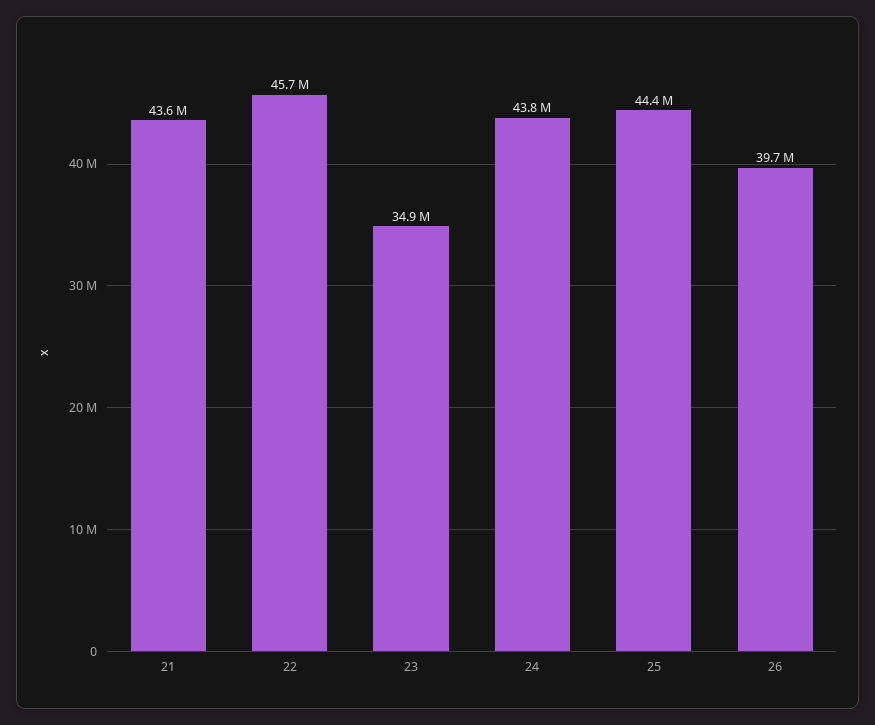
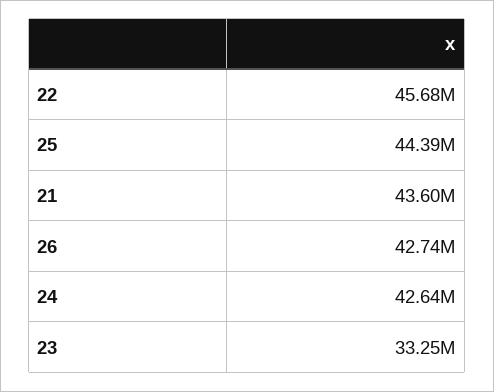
  {
    "21": 43600000,
    "22": 45680000,
-   "23": 34900000,
+   "23": 33250000,
-   "24": 43800000,
+   "24": 42640000,
    "25": 44390000,
-   "26": 39700000
+   "26": 42740000
  }

